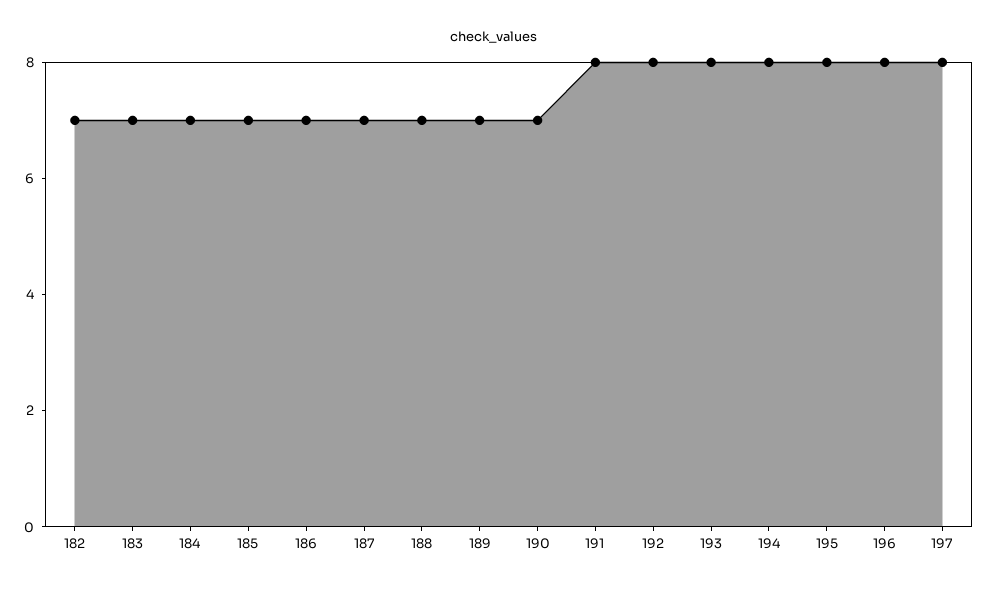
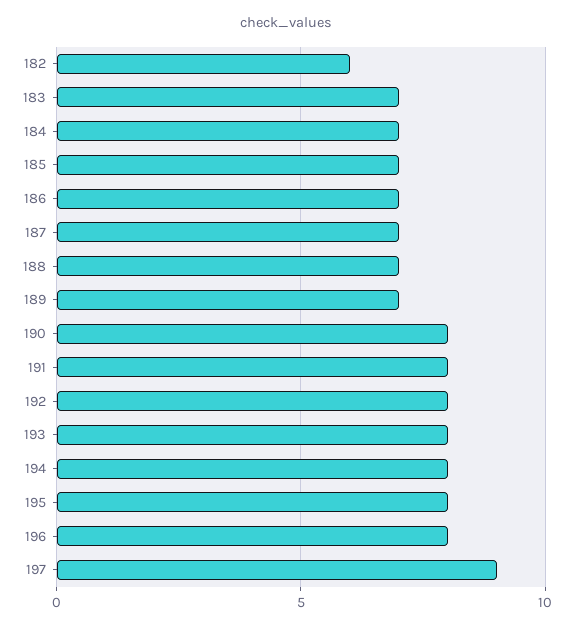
  {
-   "182": 7,
+   "182": 6,
    "183": 7,
    "184": 7,
    "185": 7,
    "186": 7,
    "187": 7,
    "188": 7,
    "189": 7,
-   "190": 7,
+   "190": 8,
    "191": 8,
    "192": 8,
    "193": 8,
    "194": 8,
    "195": 8,
    "196": 8,
-   "197": 8
+   "197": 9
  }

